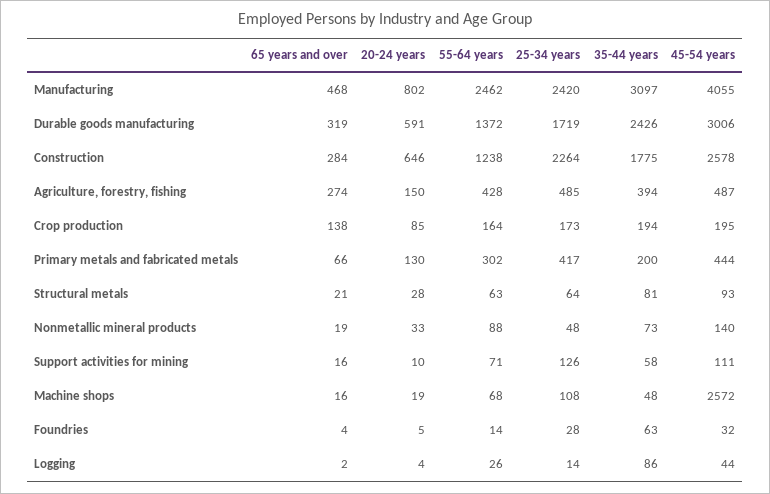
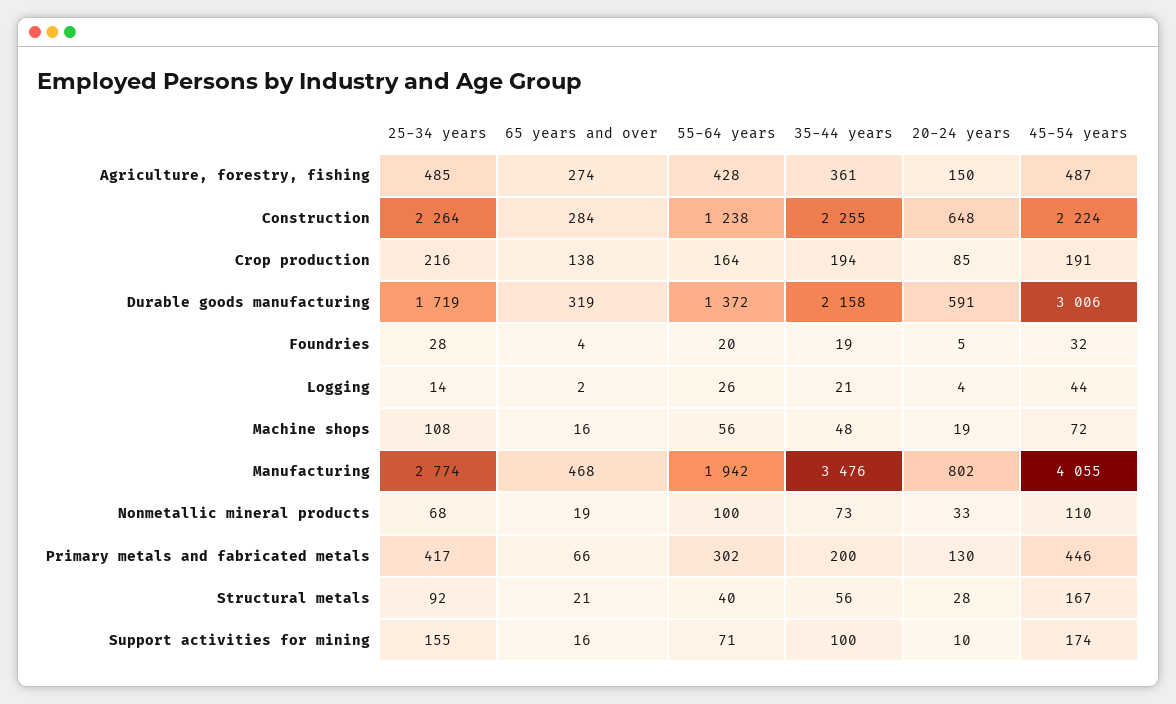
  {
    "65 years and over": {
      "Manufacturing": 468,
      "Durable goods manufacturing": 319,
      "Construction": 284,
      "Agriculture, forestry, fishing": 274,
      "Crop production": 138,
      "Primary metals and fabricated metals": 66,
      "Structural metals": 21,
      "Nonmetallic mineral products": 19,
      "Support activities for mining": 16,
      "Machine shops": 16,
      "Foundries": 4,
      "Logging": 2
    },
    "20-24 years": {
      "Manufacturing": 802,
      "Durable goods manufacturing": 591,
-     "Construction": 646,
+     "Construction": 648,
      "Agriculture, forestry, fishing": 150,
      "Crop production": 85,
      "Primary metals and fabricated metals": 130,
      "Structural metals": 28,
      "Nonmetallic mineral products": 33,
      "Support activities for mining": 10,
      "Machine shops": 19,
      "Foundries": 5,
      "Logging": 4
    },
    "55-64 years": {
-     "Manufacturing": 2462,
+     "Manufacturing": 1942,
      "Durable goods manufacturing": 1372,
      "Construction": 1238,
      "Agriculture, forestry, fishing": 428,
      "Crop production": 164,
      "Primary metals and fabricated metals": 302,
-     "Structural metals": 63,
+     "Structural metals": 40,
-     "Nonmetallic mineral products": 88,
+     "Nonmetallic mineral products": 100,
      "Support activities for mining": 71,
-     "Machine shops": 68,
+     "Machine shops": 56,
-     "Foundries": 14,
+     "Foundries": 20,
      "Logging": 26
    },
    "25-34 years": {
-     "Manufacturing": 2420,
+     "Manufacturing": 2774,
      "Durable goods manufacturing": 1719,
      "Construction": 2264,
      "Agriculture, forestry, fishing": 485,
-     "Crop production": 173,
+     "Crop production": 216,
      "Primary metals and fabricated metals": 417,
-     "Structural metals": 64,
+     "Structural metals": 92,
-     "Nonmetallic mineral products": 48,
+     "Nonmetallic mineral products": 68,
-     "Support activities for mining": 126,
+     "Support activities for mining": 155,
      "Machine shops": 108,
      "Foundries": 28,
      "Logging": 14
    },
    "35-44 years": {
-     "Manufacturing": 3097,
+     "Manufacturing": 3476,
-     "Durable goods manufacturing": 2426,
+     "Durable goods manufacturing": 2158,
-     "Construction": 1775,
+     "Construction": 2255,
-     "Agriculture, forestry, fishing": 394,
+     "Agriculture, forestry, fishing": 361,
      "Crop production": 194,
      "Primary metals and fabricated metals": 200,
-     "Structural metals": 81,
+     "Structural metals": 56,
      "Nonmetallic mineral products": 73,
-     "Support activities for mining": 58,
+     "Support activities for mining": 100,
      "Machine shops": 48,
-     "Foundries": 63,
+     "Foundries": 19,
-     "Logging": 86
+     "Logging": 21
    },
    "45-54 years": {
      "Manufacturing": 4055,
      "Durable goods manufacturing": 3006,
-     "Construction": 2578,
+     "Construction": 2224,
      "Agriculture, forestry, fishing": 487,
-     "Crop production": 195,
+     "Crop production": 191,
-     "Primary metals and fabricated metals": 444,
+     "Primary metals and fabricated metals": 446,
-     "Structural metals": 93,
+     "Structural metals": 167,
-     "Nonmetallic mineral products": 140,
+     "Nonmetallic mineral products": 110,
-     "Support activities for mining": 111,
+     "Support activities for mining": 174,
-     "Machine shops": 2572,
+     "Machine shops": 72,
      "Foundries": 32,
      "Logging": 44
    }
  }

